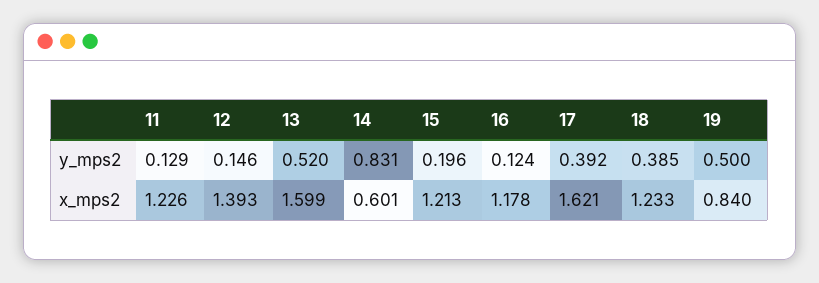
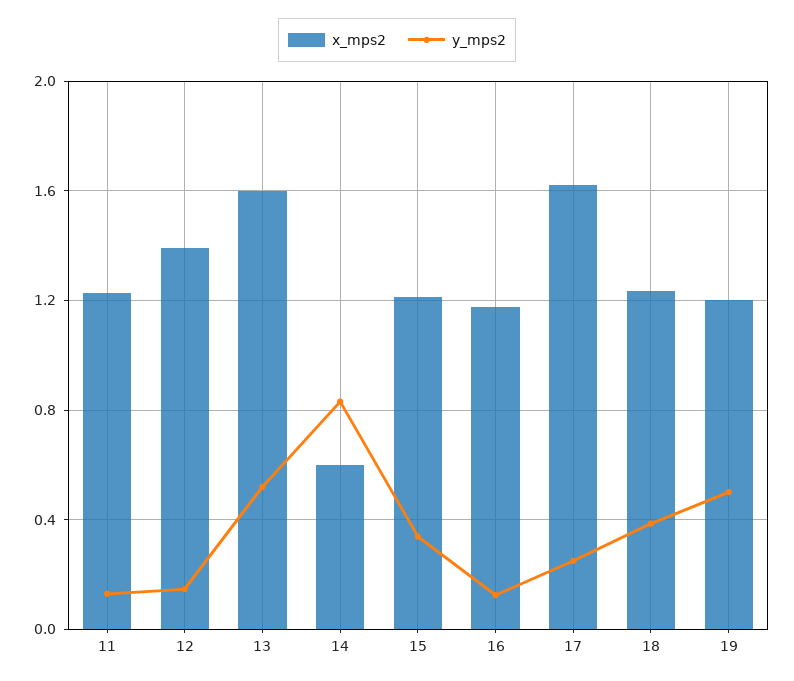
  {
    "y_mps2": {
      "11": 0.129,
      "12": 0.146,
      "13": 0.52,
      "14": 0.831,
-     "15": 0.196,
+     "15": 0.35,
      "16": 0.124,
-     "17": 0.392,
+     "17": 0.25,
      "18": 0.385,
      "19": 0.5
    },
    "x_mps2": {
      "11": 1.226,
      "12": 1.393,
      "13": 1.599,
      "14": 0.601,
      "15": 1.213,
      "16": 1.178,
      "17": 1.621,
      "18": 1.233,
-     "19": 0.84
+     "19": 1.2
    }
  }

